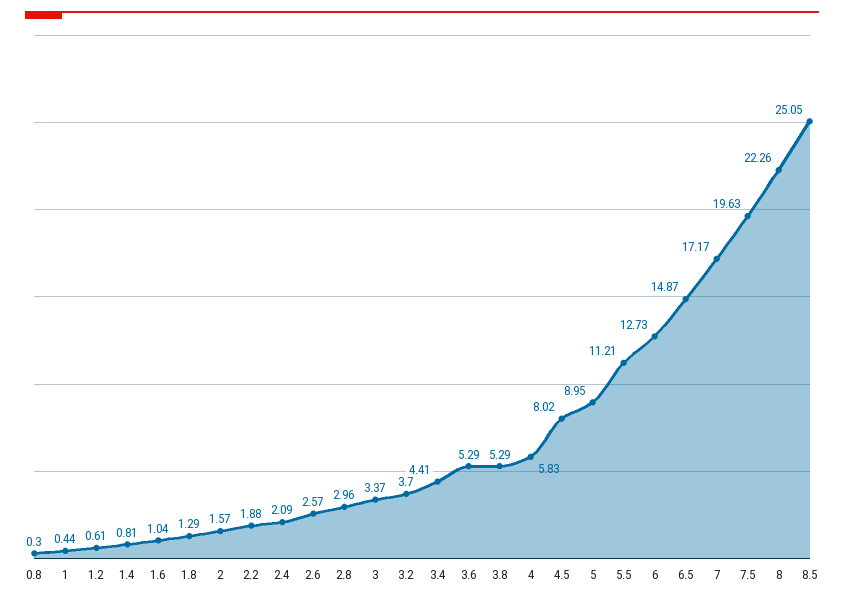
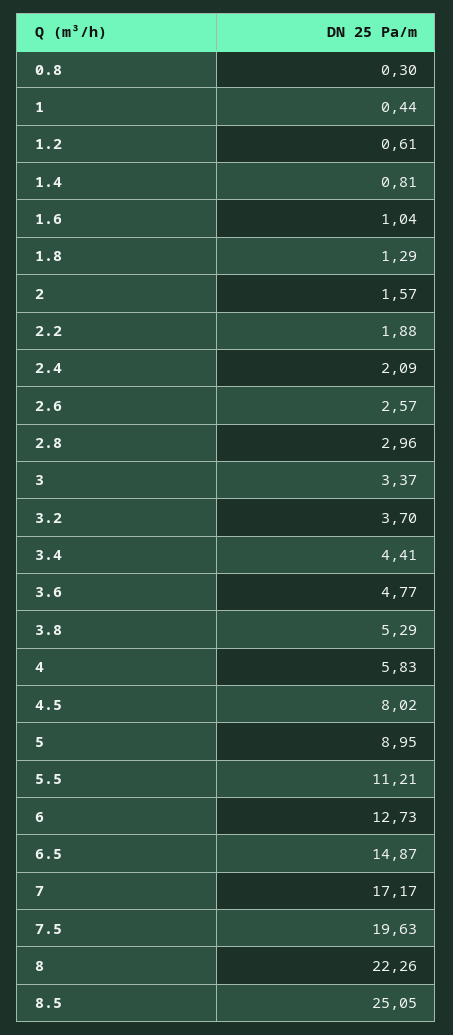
  {
    "0.8": 0.3,
    "1": 0.44,
    "1.2": 0.61,
    "1.4": 0.81,
    "1.6": 1.04,
    "1.8": 1.29,
    "2": 1.57,
    "2.2": 1.88,
    "2.4": 2.09,
    "2.6": 2.57,
    "2.8": 2.96,
    "3": 3.37,
    "3.2": 3.7,
    "3.4": 4.41,
-   "3.6": 5.29,
+   "3.6": 4.77,
    "3.8": 5.29,
    "4": 5.83,
    "4.5": 8.02,
    "5": 8.95,
    "5.5": 11.21,
    "6": 12.73,
    "6.5": 14.87,
    "7": 17.17,
    "7.5": 19.63,
    "8": 22.26,
    "8.5": 25.05
  }

